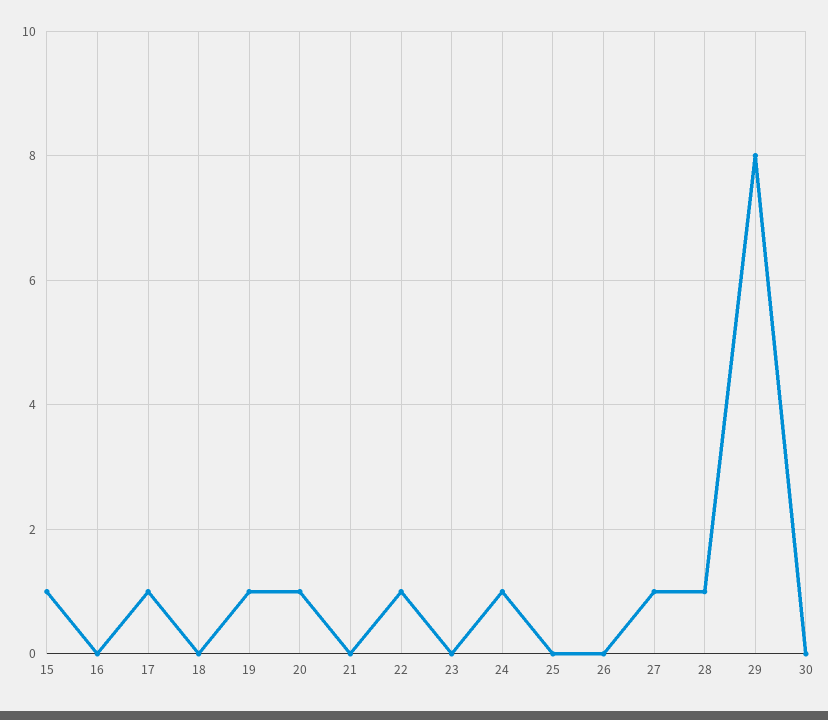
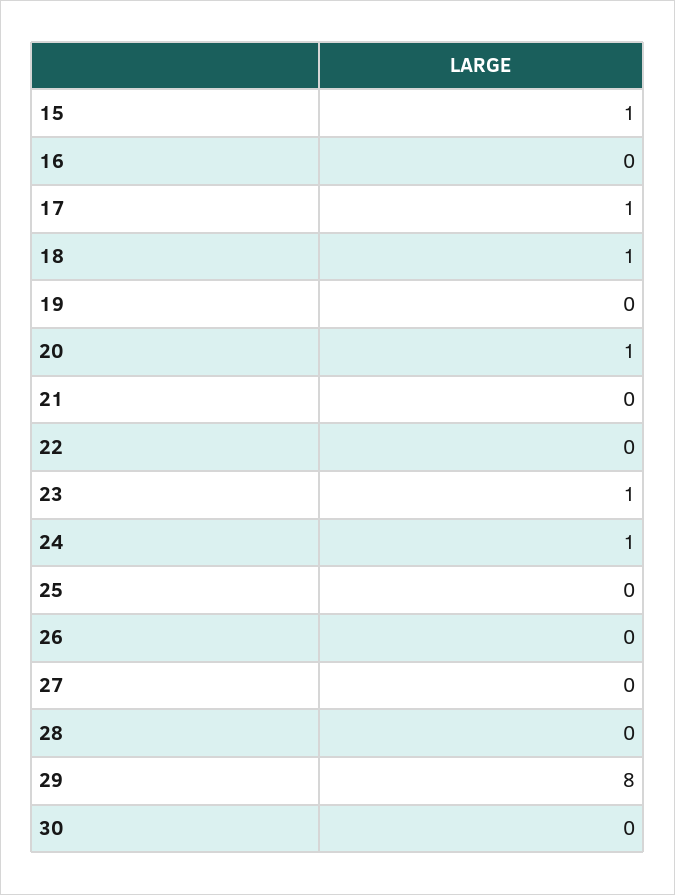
  {
    "15": 1,
    "16": 0,
    "17": 1,
-   "18": 0,
+   "18": 1,
-   "19": 1,
+   "19": 0,
    "20": 1,
    "21": 0,
-   "22": 1,
+   "22": 0,
-   "23": 0,
+   "23": 1,
    "24": 1,
    "25": 0,
    "26": 0,
-   "27": 1,
+   "27": 0,
-   "28": 1,
+   "28": 0,
    "29": 8,
    "30": 0
  }

